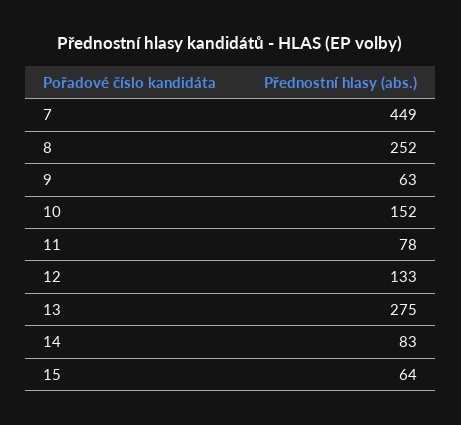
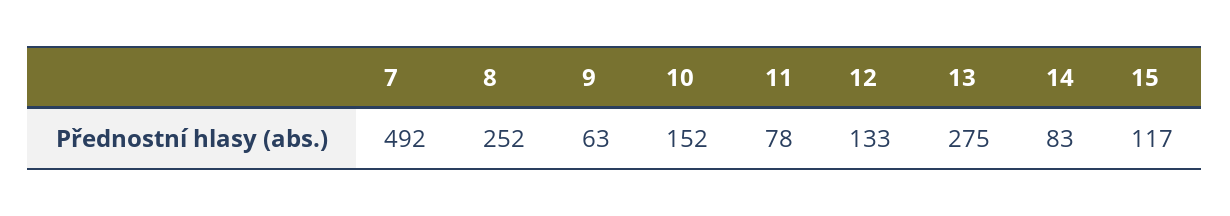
  {
-   "7": 449,
+   "7": 492,
    "8": 252,
    "9": 63,
    "10": 152,
    "11": 78,
    "12": 133,
    "13": 275,
    "14": 83,
-   "15": 64
+   "15": 117
  }

